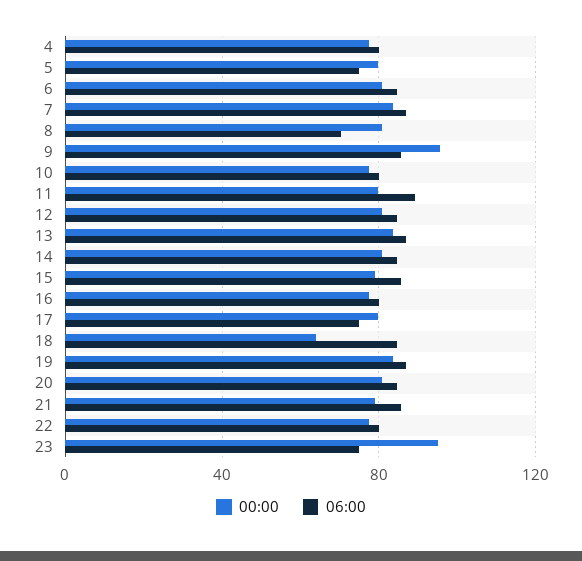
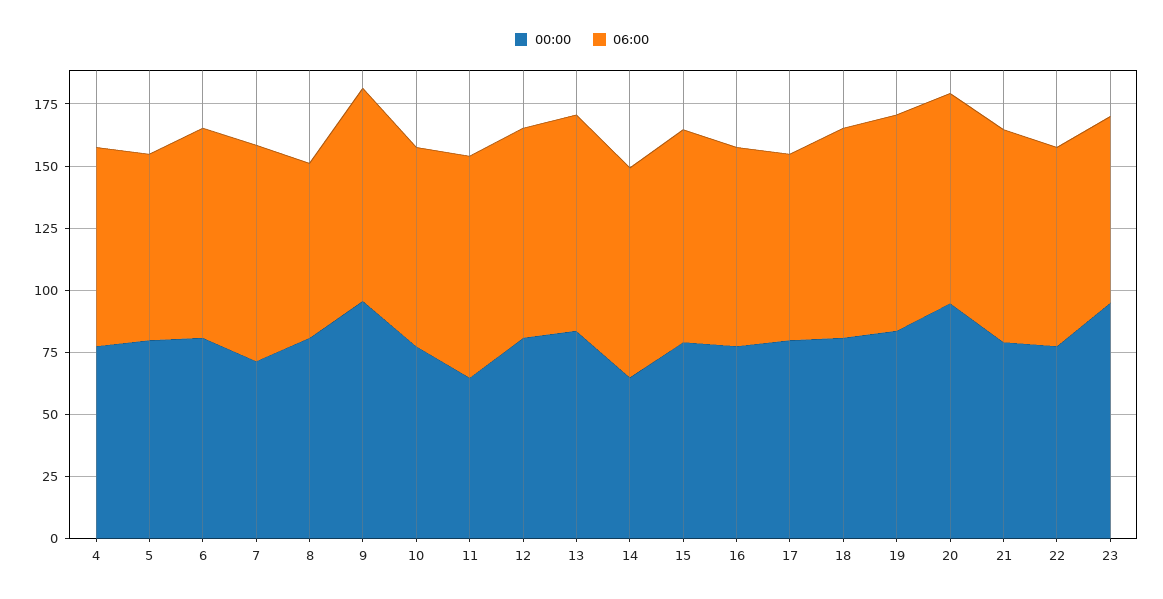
  {
    "00:00": {
      "4": 75,
      "5": 80,
      "6": 80,
-     "7": 85,
+     "7": 70,
      "8": 80,
      "9": 95,
      "10": 75,
-     "11": 80,
+     "11": 65,
      "12": 80,
      "13": 85,
-     "14": 80,
+     "14": 65,
      "15": 80,
      "16": 75,
      "17": 80,
-     "18": 65,
+     "18": 80,
      "19": 85,
-     "20": 80,
+     "20": 95,
      "21": 80,
      "22": 75,
      "23": 95
    },
    "06:00": {
      "4": 80,
      "5": 75,
      "6": 85,
      "7": 85,
      "8": 70,
      "9": 85,
      "10": 80,
      "11": 90,
      "12": 85,
      "13": 85,
      "14": 85,
      "15": 85,
      "16": 80,
      "17": 75,
      "18": 85,
      "19": 85,
      "20": 85,
      "21": 85,
      "22": 80,
      "23": 75
    }
  }

